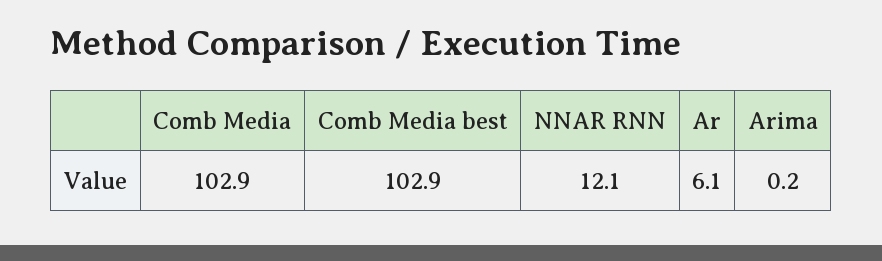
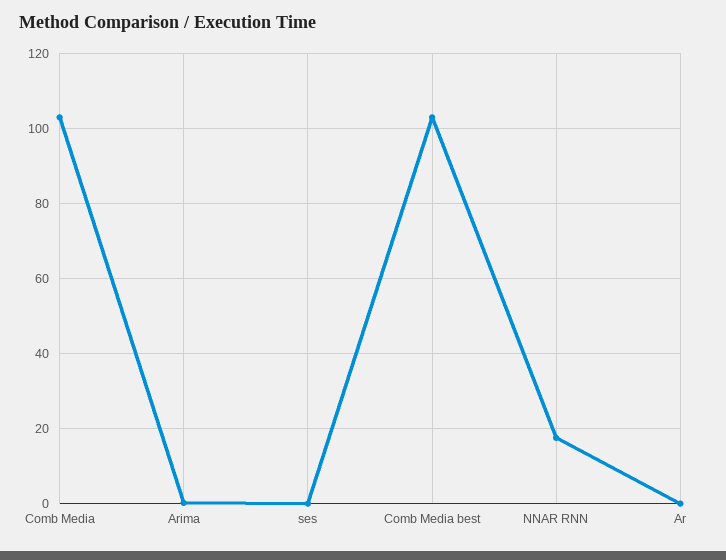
  {
    "Comb Media": 102.9,
    "Comb Media best": 102.9,
-   "NNAR RNN": 12.1,
+   "NNAR RNN": 18,
-   "Ar": 6.1,
+   "Ar": 0,
-   "Arima": 0.2
+   "Arima": 0.2,
+   "ses": 0
  }

